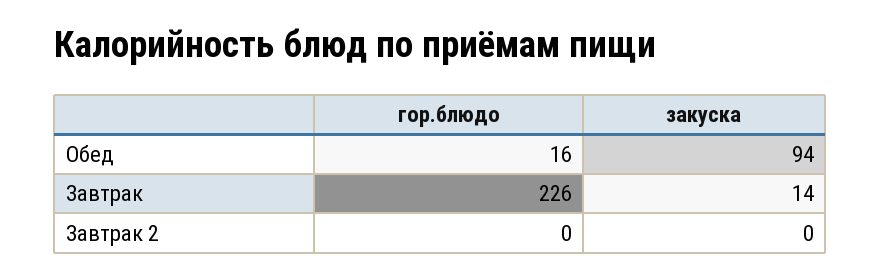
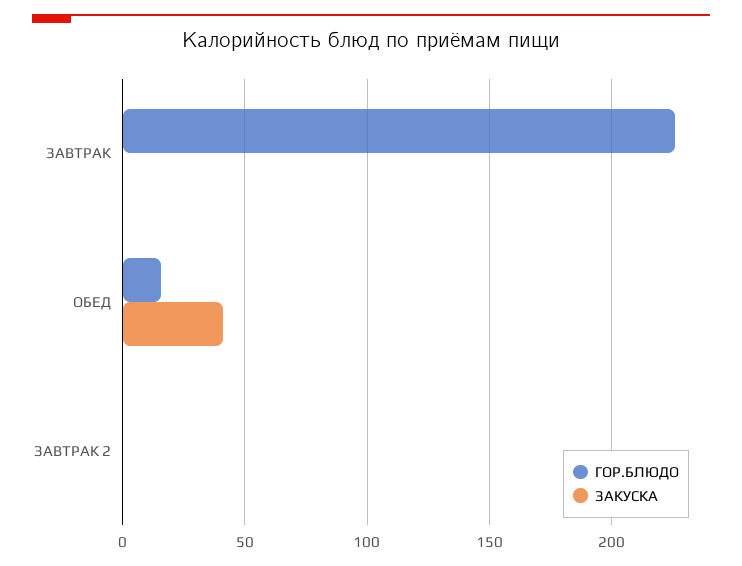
  {
    "гор.блюдо": {
      "Обед": 16,
      "Завтрак": 226,
      "Завтрак 2": 0
    },
    "закуска": {
-     "Обед": 94,
+     "Обед": 40,
-     "Завтрак": 14,
+     "Завтрак": 0,
      "Завтрак 2": 0
    }
  }

